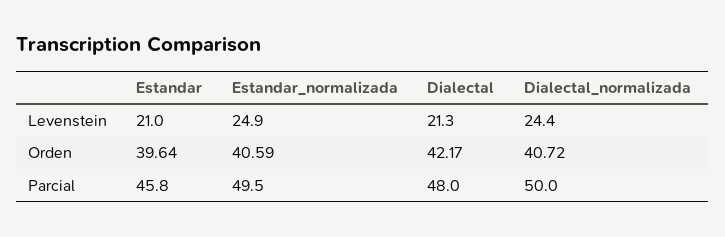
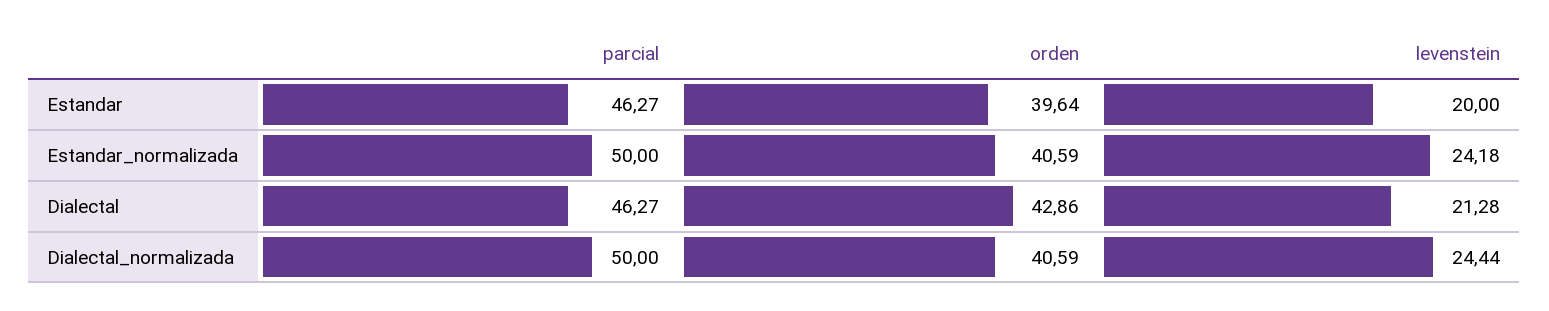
  {
    "Estandar": {
-     "Levenstein": 21,
+     "Levenstein": 20,
      "Orden": 39.64,
-     "Parcial": 45.8
+     "Parcial": 46.27
    },
    "Estandar_normalizada": {
-     "Levenstein": 24.9,
+     "Levenstein": 24.18,
      "Orden": 40.59,
-     "Parcial": 49.5
+     "Parcial": 50
    },
    "Dialectal": {
      "Levenstein": 21.28,
-     "Orden": 42.17,
+     "Orden": 42.86,
-     "Parcial": 48
+     "Parcial": 46.27
    },
    "Dialectal_normalizada": {
      "Levenstein": 24.44,
-     "Orden": 40.72,
+     "Orden": 40.59,
      "Parcial": 50
    }
  }

